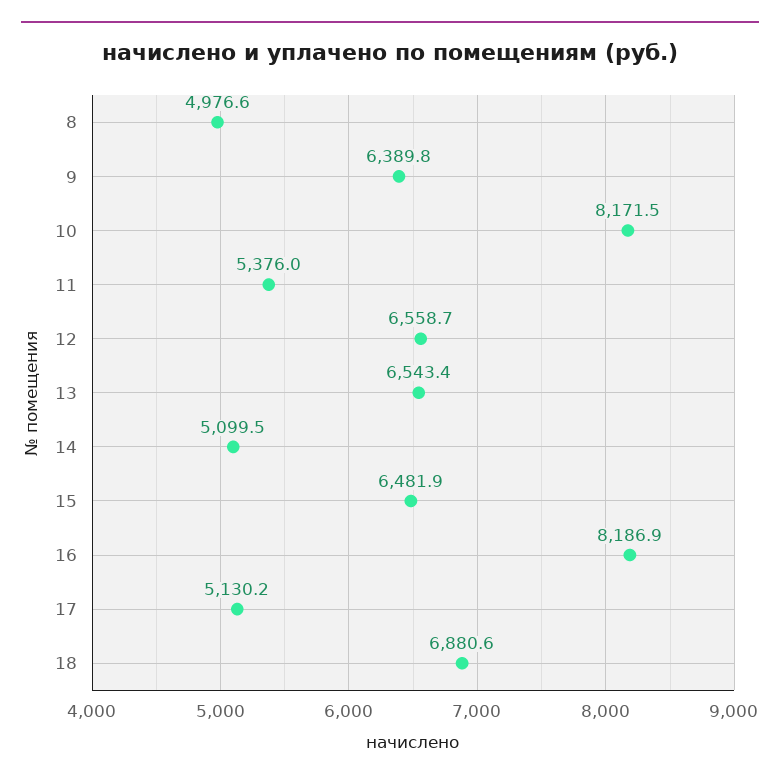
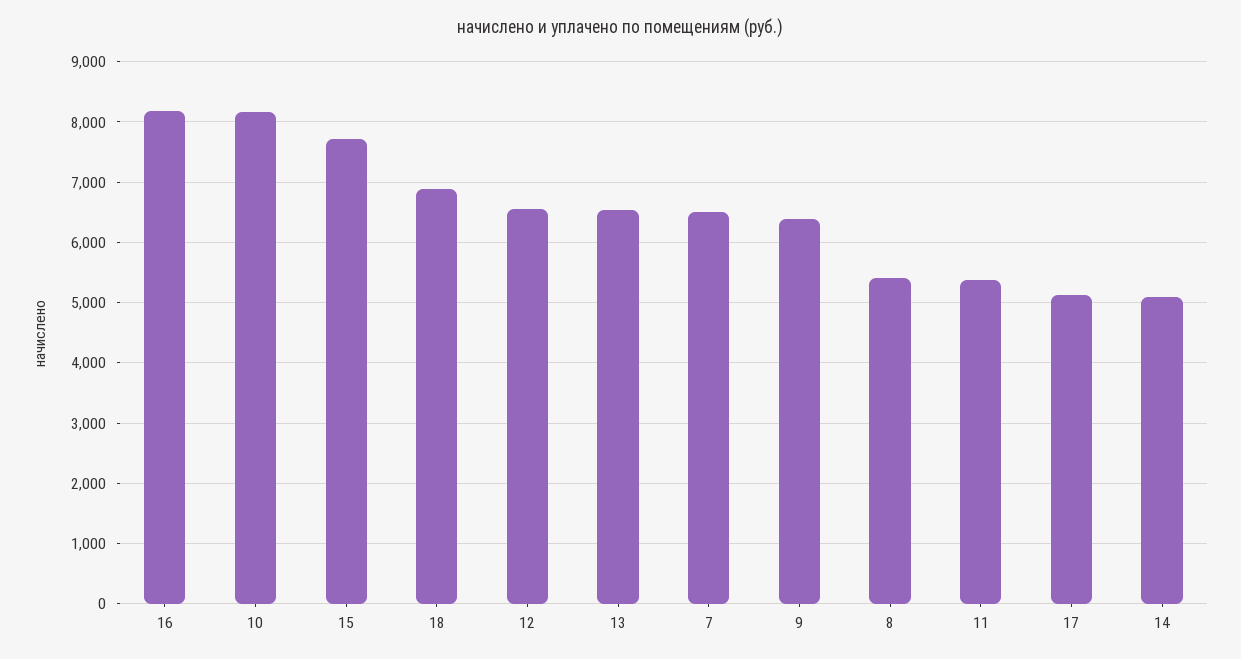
  {
-   "8": 4976.6,
+   "8": 5400,
    "9": 6389.8,
    "10": 8171.5,
    "11": 5376,
    "12": 6558.7,
    "13": 6543.4,
    "14": 5099.5,
-   "15": 6481.9,
+   "15": 7700,
    "16": 8186.9,
    "17": 5130.2,
-   "18": 6880.6
+   "18": 6880.6,
+   "7": 6500
  }

